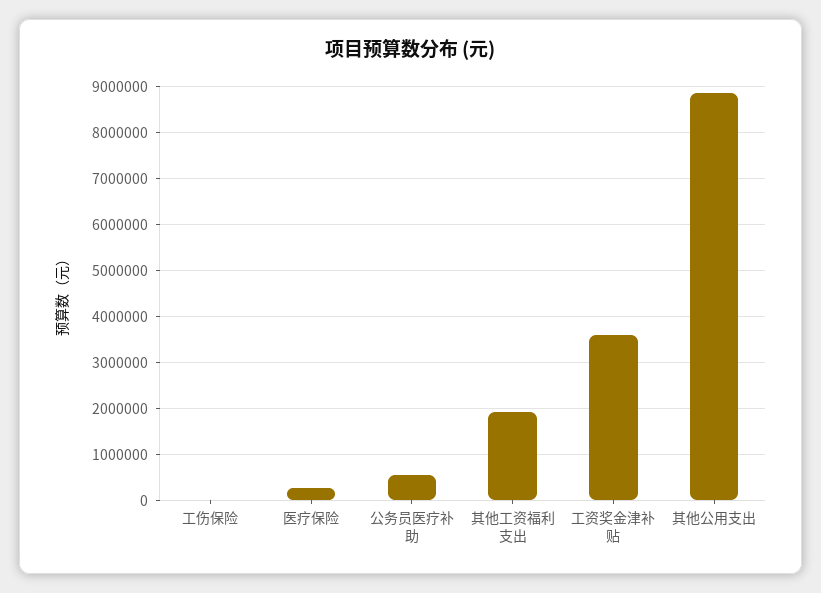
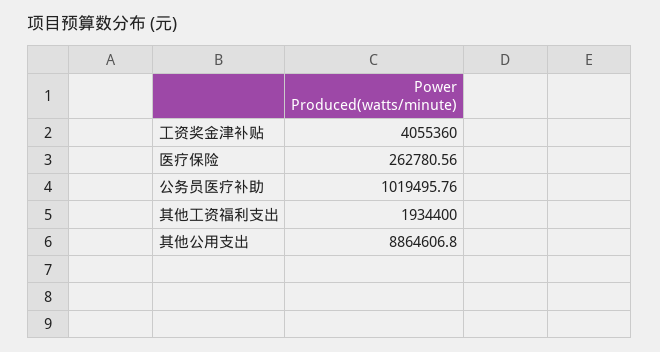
  {
-   "工伤保险": 0,
    "医疗保险": 262780.56,
-   "公务员医疗补助": 600000,
+   "公务员医疗补助": 1019495.76,
    "其他工资福利支出": 1934400,
-   "工资奖金津补贴": 3600000,
+   "工资奖金津补贴": 4055360,
    "其他公用支出": 8864606.8
  }

